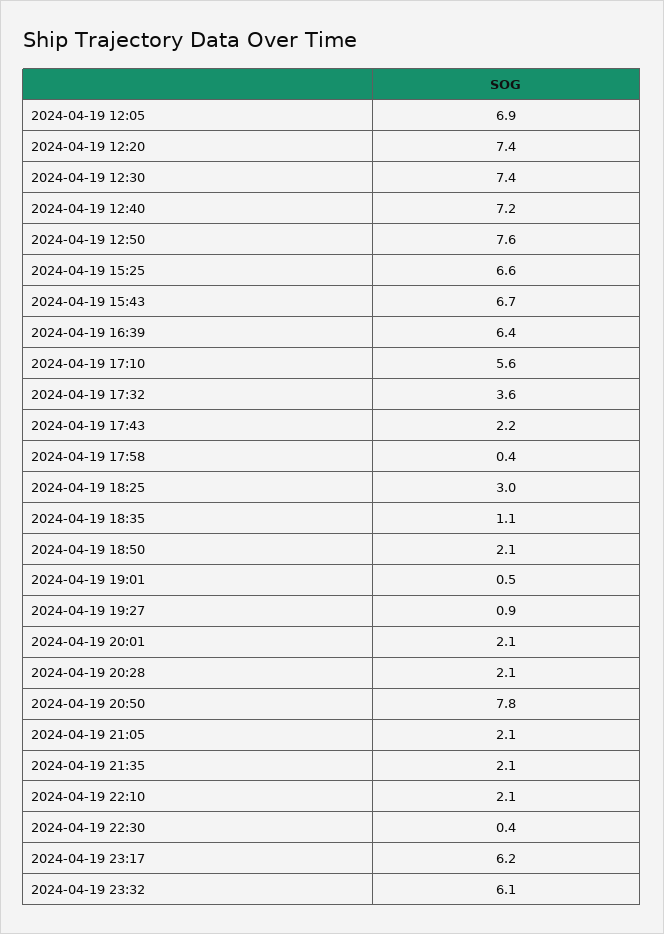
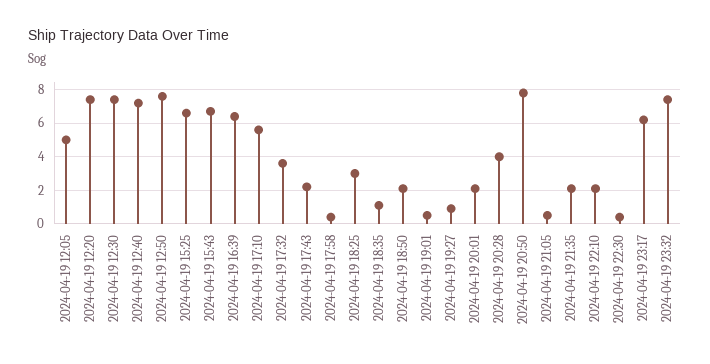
  {
-   "2024-04-19 12:05": 6.9,
+   "2024-04-19 12:05": 5,
    "2024-04-19 12:20": 7.4,
    "2024-04-19 12:30": 7.4,
    "2024-04-19 12:40": 7.2,
    "2024-04-19 12:50": 7.6,
    "2024-04-19 15:25": 6.6,
    "2024-04-19 15:43": 6.7,
    "2024-04-19 16:39": 6.4,
    "2024-04-19 17:10": 5.6,
    "2024-04-19 17:32": 3.6,
    "2024-04-19 17:43": 2.2,
    "2024-04-19 17:58": 0.4,
    "2024-04-19 18:25": 3,
    "2024-04-19 18:35": 1.1,
    "2024-04-19 18:50": 2.1,
    "2024-04-19 19:01": 0.5,
    "2024-04-19 19:27": 0.9,
    "2024-04-19 20:01": 2.1,
-   "2024-04-19 20:28": 2.1,
+   "2024-04-19 20:28": 4,
    "2024-04-19 20:50": 7.8,
-   "2024-04-19 21:05": 2.1,
+   "2024-04-19 21:05": 0.5,
    "2024-04-19 21:35": 2.1,
    "2024-04-19 22:10": 2.1,
    "2024-04-19 22:30": 0.4,
    "2024-04-19 23:17": 6.2,
-   "2024-04-19 23:32": 6.1
+   "2024-04-19 23:32": 7.5
  }

